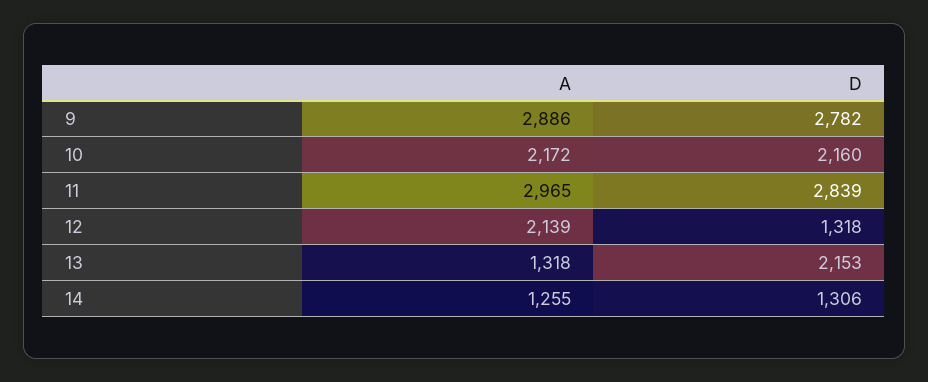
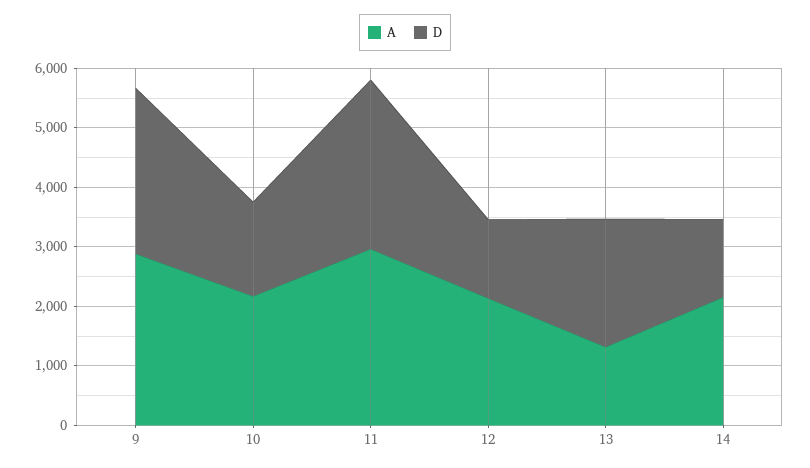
  {
    "A": {
      "9": 2886,
      "10": 2172,
      "11": 2965,
      "12": 2139,
      "13": 1318,
-     "14": 1255
+     "14": 2200
    },
    "D": {
      "9": 2782,
-     "10": 2160,
+     "10": 1600,
      "11": 2839,
      "12": 1318,
      "13": 2153,
      "14": 1306
    }
  }

